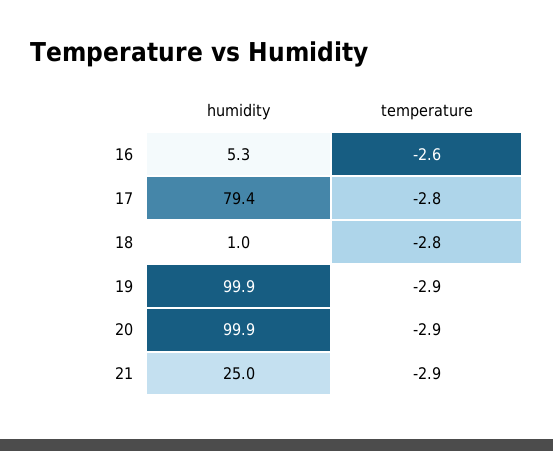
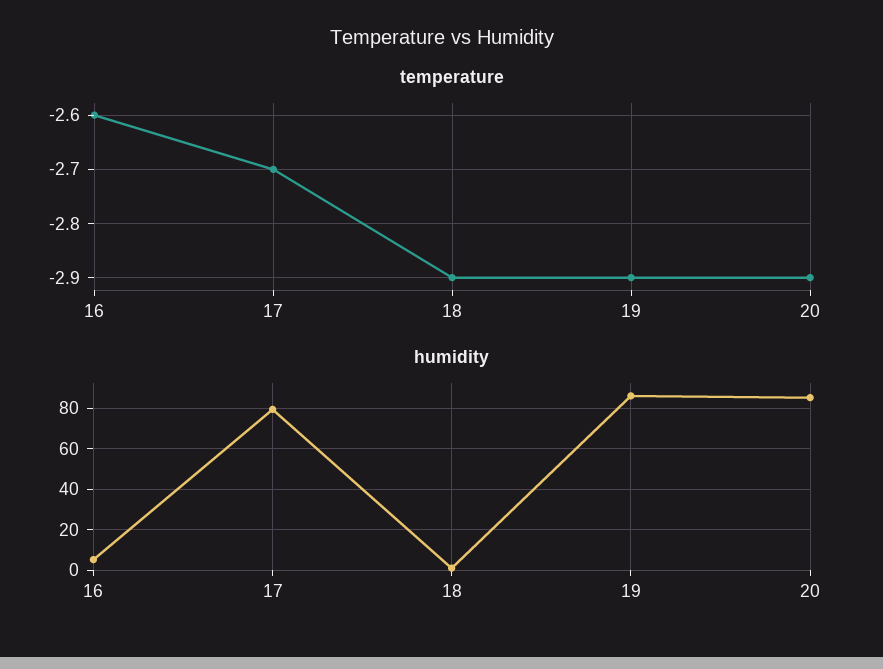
  {
    "humidity": {
      "16": 5.3,
      "17": 79.4,
      "18": 1,
-     "19": 99.9,
+     "19": 85,
-     "20": 99.9,
+     "20": 85
-     "21": 25
    },
    "temperature": {
      "16": -2.6,
-     "17": -2.8,
+     "17": -2.7,
-     "18": -2.8,
+     "18": -2.9,
      "19": -2.9,
-     "20": -2.9,
+     "20": -2.9
-     "21": -2.9
    }
  }

